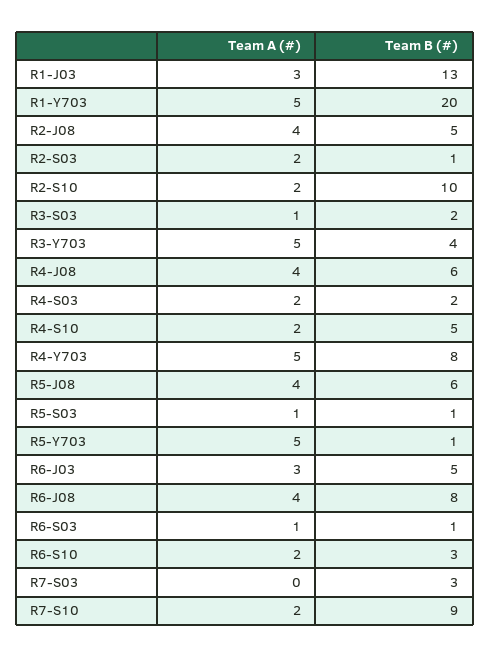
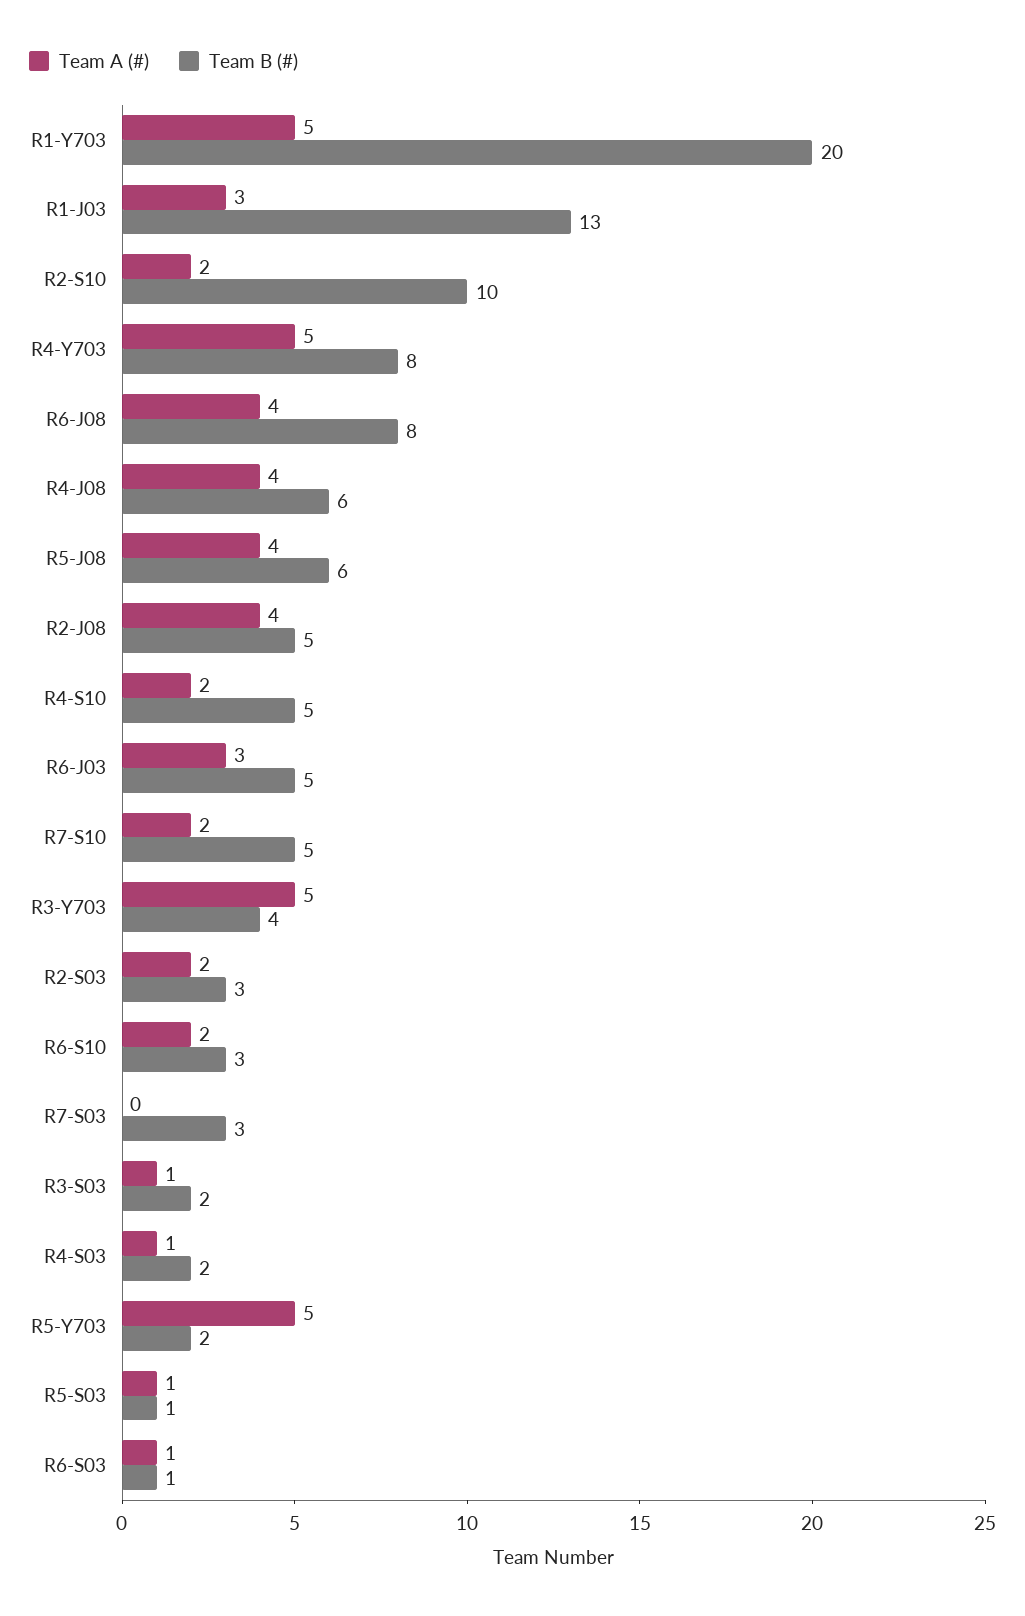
  {
    "Team A (#)": {
      "R1-J03": 3,
      "R1-Y703": 5,
      "R2-J08": 4,
      "R2-S03": 2,
      "R2-S10": 2,
      "R3-S03": 1,
      "R3-Y703": 5,
      "R4-J08": 4,
-     "R4-S03": 2,
+     "R4-S03": 1,
      "R4-S10": 2,
      "R4-Y703": 5,
      "R5-J08": 4,
      "R5-S03": 1,
      "R5-Y703": 5,
      "R6-J03": 3,
      "R6-J08": 4,
      "R6-S03": 1,
      "R6-S10": 2,
      "R7-S03": 0,
      "R7-S10": 2
    },
    "Team B (#)": {
      "R1-J03": 13,
      "R1-Y703": 20,
      "R2-J08": 5,
-     "R2-S03": 1,
+     "R2-S03": 3,
      "R2-S10": 10,
      "R3-S03": 2,
      "R3-Y703": 4,
      "R4-J08": 6,
      "R4-S03": 2,
      "R4-S10": 5,
      "R4-Y703": 8,
      "R5-J08": 6,
      "R5-S03": 1,
-     "R5-Y703": 1,
+     "R5-Y703": 2,
      "R6-J03": 5,
      "R6-J08": 8,
      "R6-S03": 1,
      "R6-S10": 3,
      "R7-S03": 3,
-     "R7-S10": 9
+     "R7-S10": 5
    }
  }

